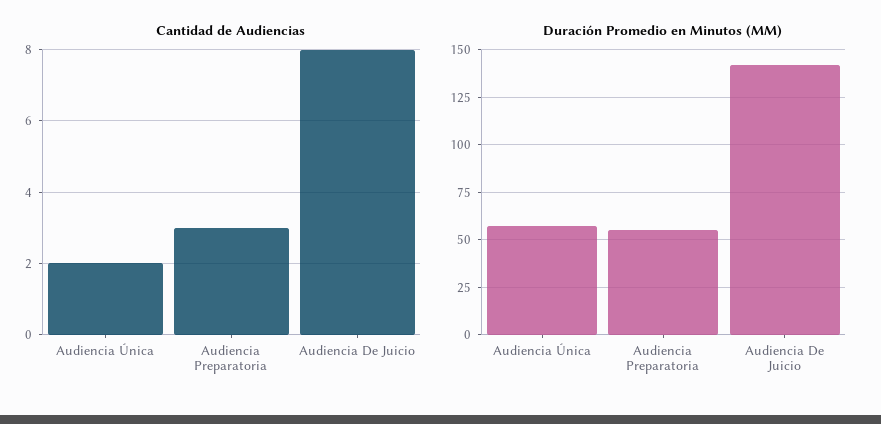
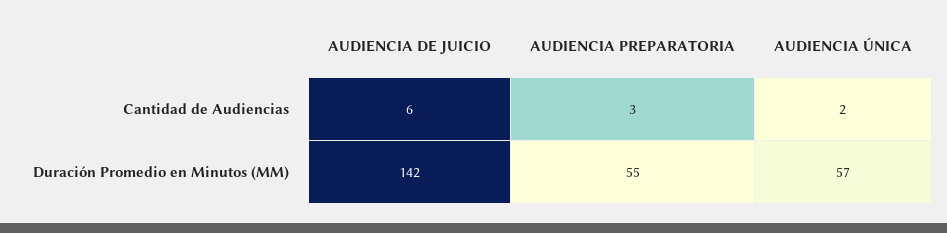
  {
    "Cantidad de Audiencias": {
      "Audiencia Única": 2,
      "Audiencia Preparatoria": 3,
-     "Audiencia De Juicio": 8
+     "Audiencia De Juicio": 6
    },
    "Duración Promedio en Minutos (MM)": {
      "Audiencia Única": 57,
      "Audiencia Preparatoria": 55,
      "Audiencia De Juicio": 142
    }
  }

